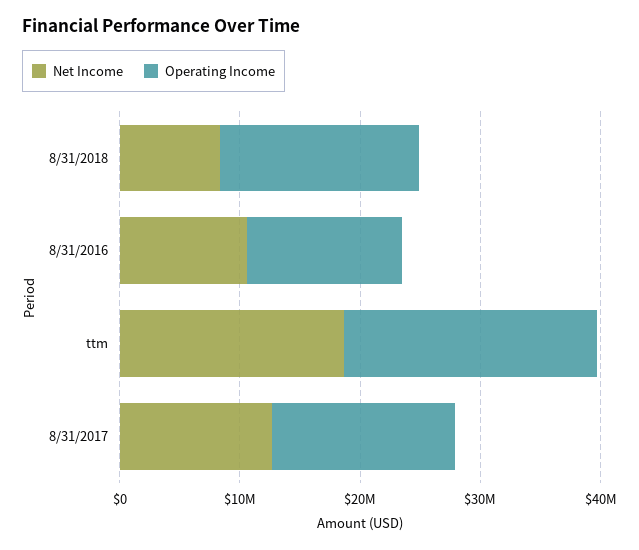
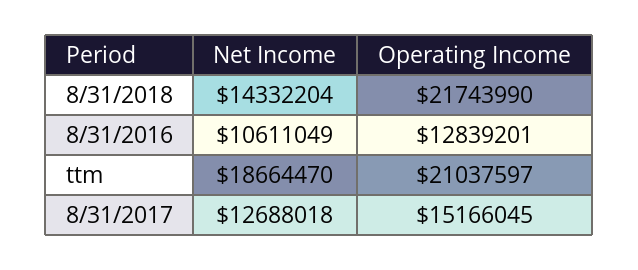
  {
    "Net Income": {
-     "8/31/2018": 8000000,
+     "8/31/2018": 14332204,
      "8/31/2016": 10611049,
      "ttm": 18664470,
      "8/31/2017": 12688018
    },
    "Operating Income": {
-     "8/31/2018": 16000000,
+     "8/31/2018": 21743990,
      "8/31/2016": 12839201,
      "ttm": 21037597,
      "8/31/2017": 15166045
    }
  }

